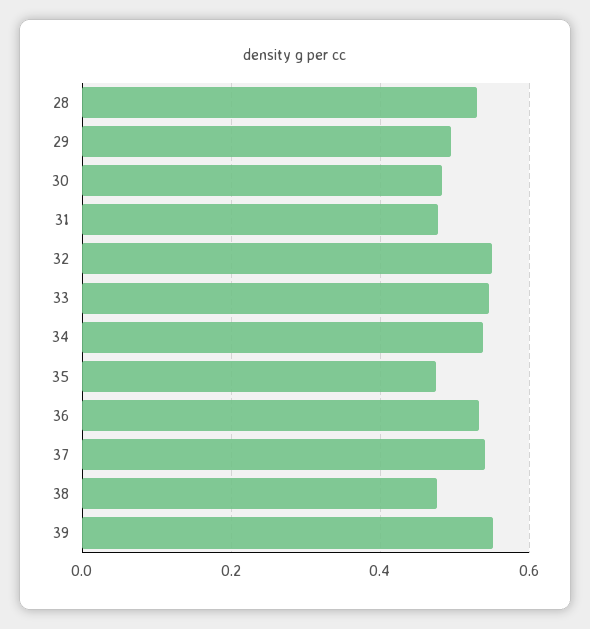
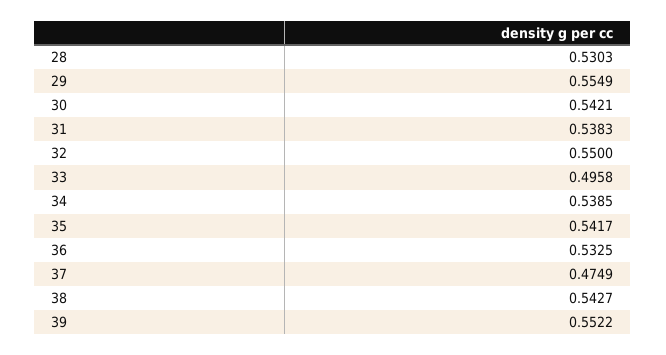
  {
    "28": 0.5303,
-   "29": 0.5,
+   "29": 0.5549,
-   "30": 0.48,
+   "30": 0.5421,
-   "31": 0.48,
+   "31": 0.5383,
    "32": 0.55,
-   "33": 0.54,
+   "33": 0.4958,
    "34": 0.5385,
-   "35": 0.48,
+   "35": 0.5417,
    "36": 0.5325,
-   "37": 0.54,
+   "37": 0.4749,
-   "38": 0.48,
+   "38": 0.5427,
    "39": 0.5522
  }

